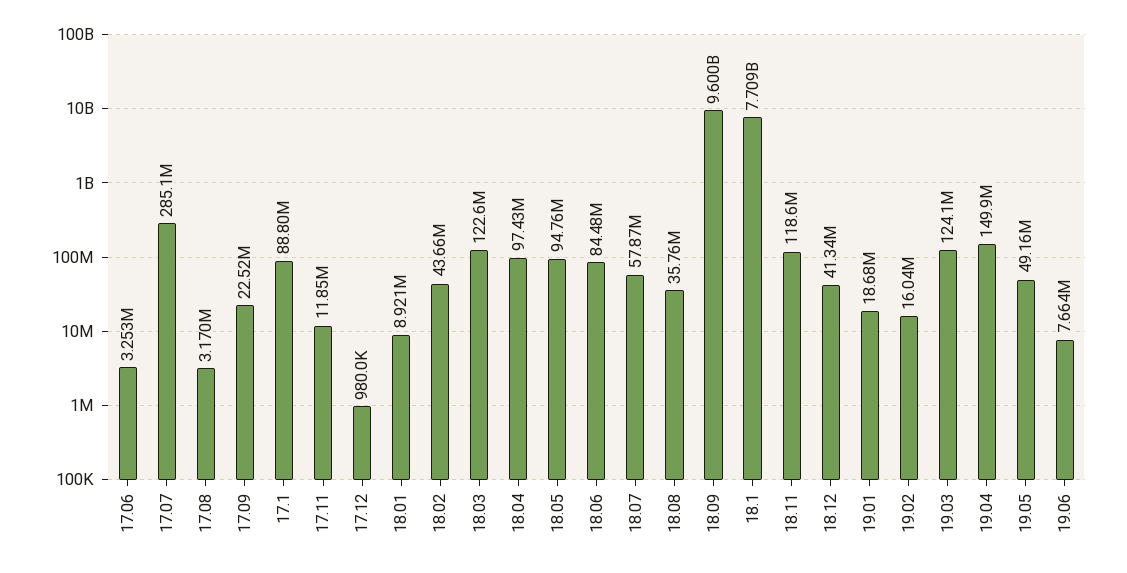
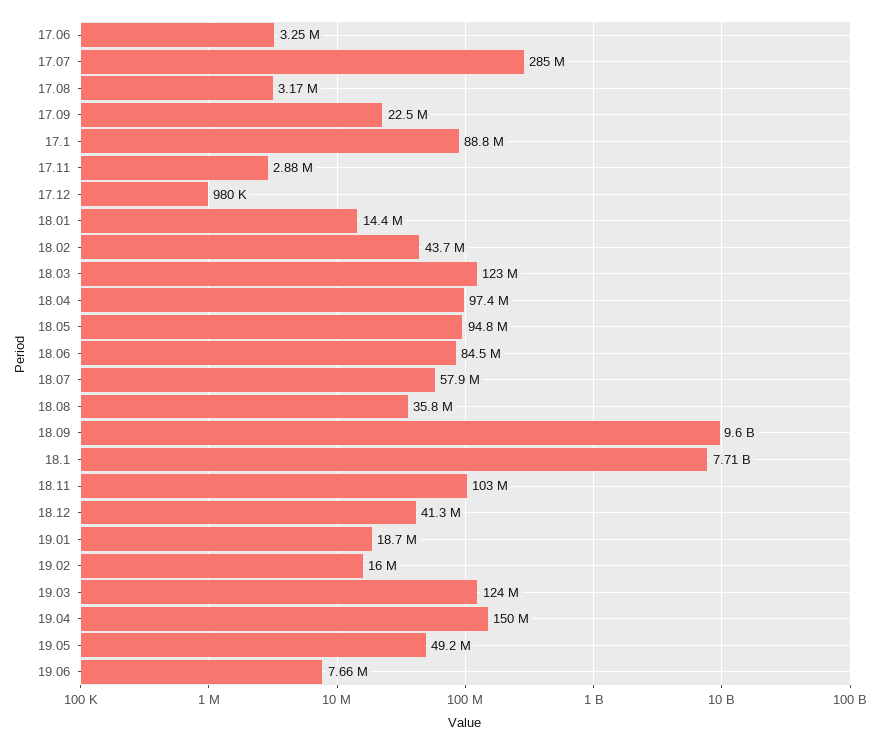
  {
    "17.06": 3253000,
    "17.07": 285100000,
    "17.08": 3170000,
    "17.09": 22520000,
    "17.1": 88800000,
-   "17.11": 11850000,
+   "17.11": 2880000,
    "17.12": 980000,
-   "18.01": 8921000,
+   "18.01": 14400000,
    "18.02": 43660000,
    "18.03": 122600000,
    "18.04": 97430000,
    "18.05": 94760000,
    "18.06": 84480000,
    "18.07": 57870000,
    "18.08": 35760000,
    "18.09": 9600000000,
    "18.1": 7709000000,
-   "18.11": 118600000,
+   "18.11": 103000000,
    "18.12": 41340000,
    "19.01": 18680000,
    "19.02": 16040000,
    "19.03": 124100000,
    "19.04": 149900000,
    "19.05": 49160000,
    "19.06": 7664000
  }

